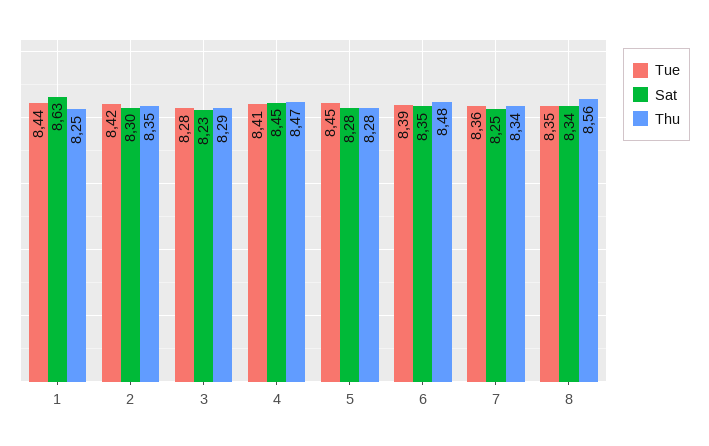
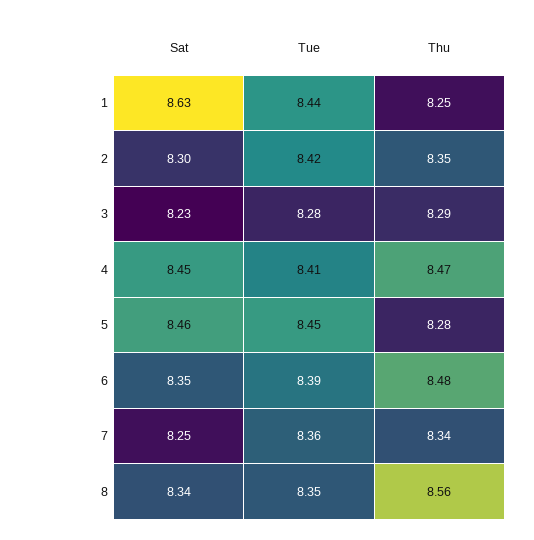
  {
    "Tue": {
      "1": 8.44,
      "2": 8.42,
      "3": 8.28,
      "4": 8.41,
      "5": 8.45,
      "6": 8.39,
      "7": 8.36,
      "8": 8.35
    },
    "Sat": {
      "1": 8.63,
      "2": 8.3,
      "3": 8.23,
      "4": 8.45,
-     "5": 8.28,
+     "5": 8.46,
      "6": 8.35,
      "7": 8.25,
      "8": 8.34
    },
    "Thu": {
      "1": 8.25,
      "2": 8.35,
      "3": 8.29,
      "4": 8.47,
      "5": 8.28,
      "6": 8.48,
      "7": 8.34,
      "8": 8.56
    }
  }

